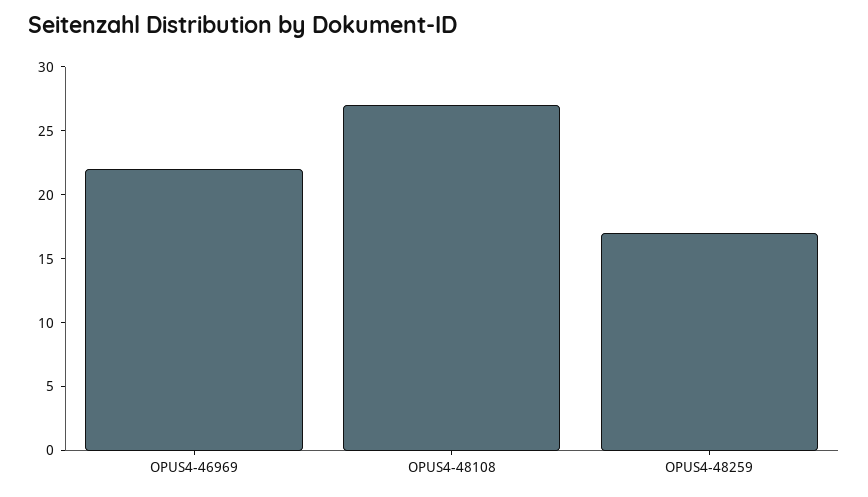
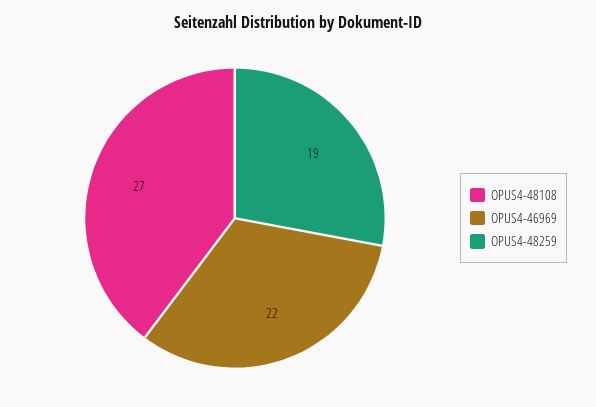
  {
    "OPUS4-46969": 22,
    "OPUS4-48108": 27,
-   "OPUS4-48259": 17
+   "OPUS4-48259": 19
  }

